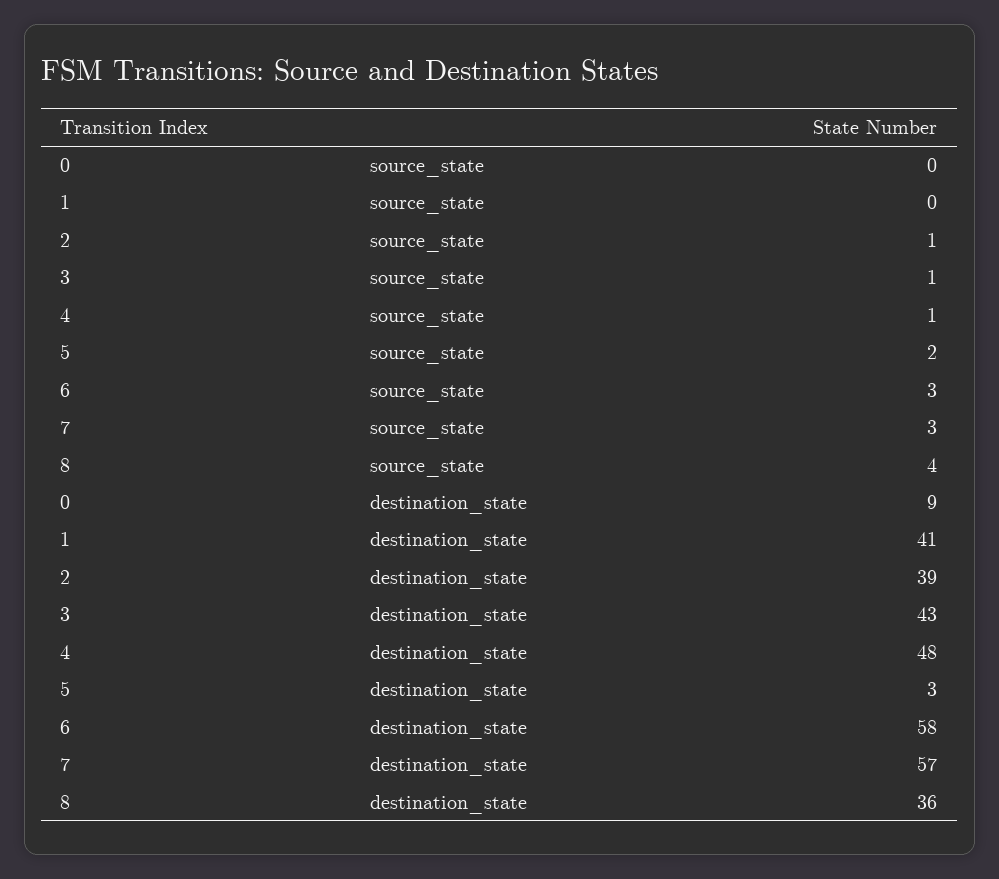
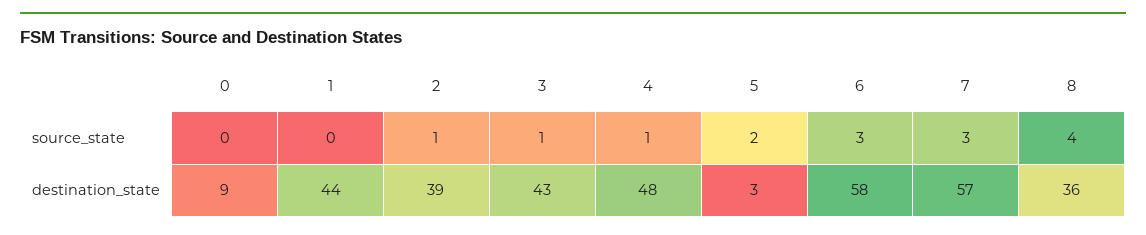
  {
    "0": {
      "source_state": 0,
      "destination_state": 9
    },
    "1": {
      "source_state": 0,
-     "destination_state": 41
+     "destination_state": 44
    },
    "2": {
      "source_state": 1,
      "destination_state": 39
    },
    "3": {
      "source_state": 1,
      "destination_state": 43
    },
    "4": {
      "source_state": 1,
      "destination_state": 48
    },
    "5": {
      "source_state": 2,
      "destination_state": 3
    },
    "6": {
      "source_state": 3,
      "destination_state": 58
    },
    "7": {
      "source_state": 3,
      "destination_state": 57
    },
    "8": {
      "source_state": 4,
      "destination_state": 36
    }
  }

